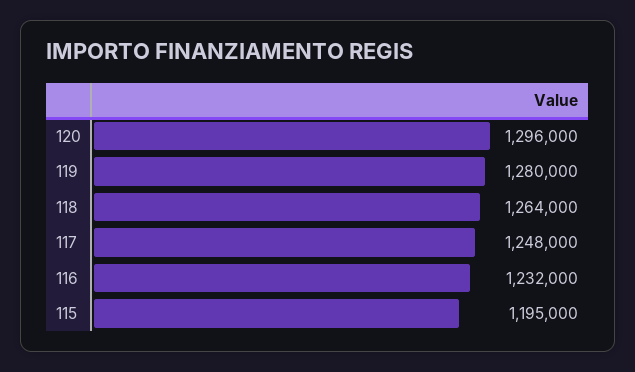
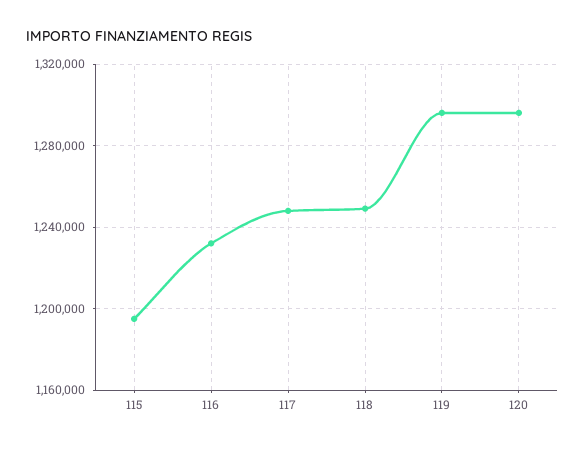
  {
    "120": 1296000,
-   "119": 1280000,
+   "119": 1295000,
-   "118": 1264000,
+   "118": 1250000,
    "117": 1248000,
    "116": 1232000,
    "115": 1195000
  }

